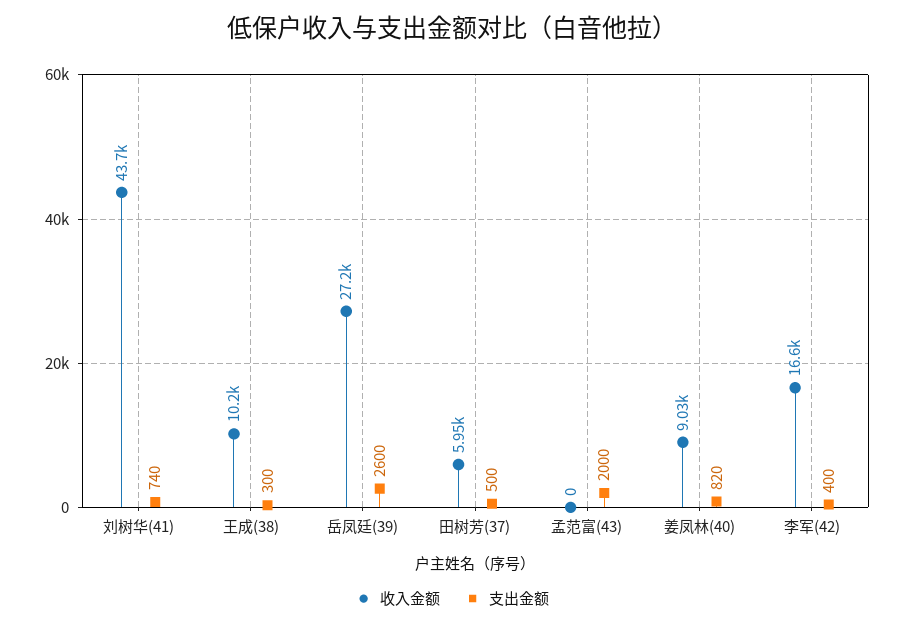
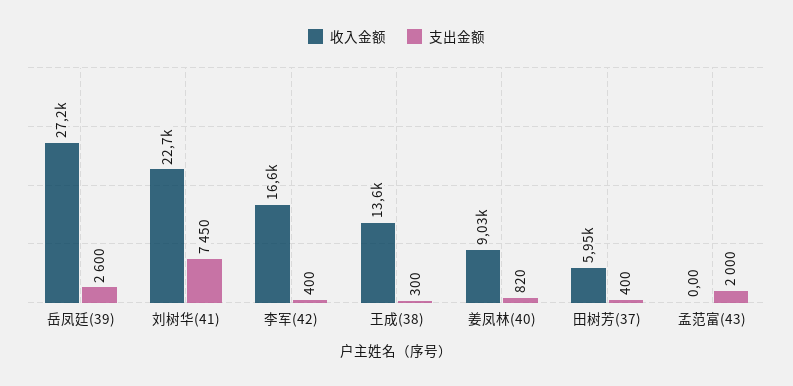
  {
    "收入金额": {
-     "刘树华(41)": 43700,
+     "刘树华(41)": 22700,
-     "王成(38)": 10200,
+     "王成(38)": 13600,
      "岳凤廷(39)": 27200,
      "田树芳(37)": 5950,
      "孟范富(43)": 0,
      "姜凤林(40)": 9030,
      "李军(42)": 16600
    },
    "支出金额": {
-     "刘树华(41)": 740,
+     "刘树华(41)": 7450,
      "王成(38)": 300,
      "岳凤廷(39)": 2600,
-     "田树芳(37)": 500,
+     "田树芳(37)": 400,
      "孟范富(43)": 2000,
      "姜凤林(40)": 820,
      "李军(42)": 400
    }
  }

